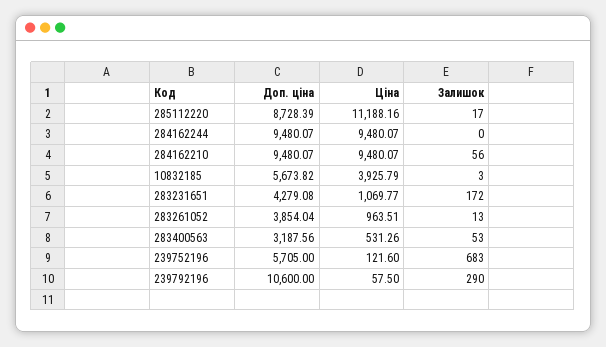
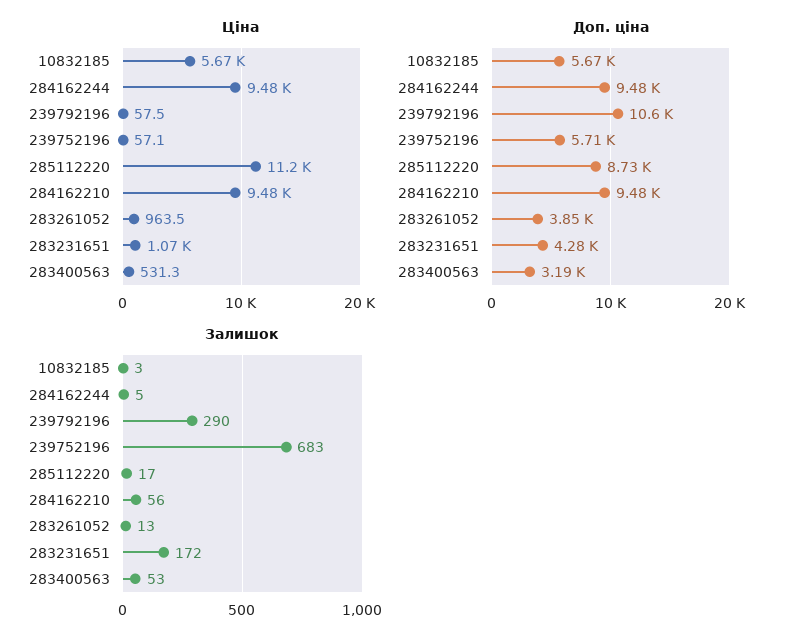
  {
    "Доп. ціна": {
      "285112220": 8728.39,
      "284162244": 9480.07,
      "284162210": 9480.07,
      "10832185": 5673.82,
      "283231651": 4279.08,
      "283261052": 3854.04,
      "283400563": 3187.56,
      "239752196": 5705,
      "239792196": 10600
    },
    "Ціна": {
      "285112220": 11188.16,
      "284162244": 9480.07,
      "284162210": 9480.07,
-     "10832185": 3925.79,
+     "10832185": 5670,
      "283231651": 1069.77,
      "283261052": 963.51,
      "283400563": 531.26,
-     "239752196": 121.6,
+     "239752196": 57.1,
      "239792196": 57.5
    },
    "Залишок": {
      "285112220": 17,
-     "284162244": 0,
+     "284162244": 5,
      "284162210": 56,
      "10832185": 3,
      "283231651": 172,
      "283261052": 13,
      "283400563": 53,
      "239752196": 683,
      "239792196": 290
    }
  }

